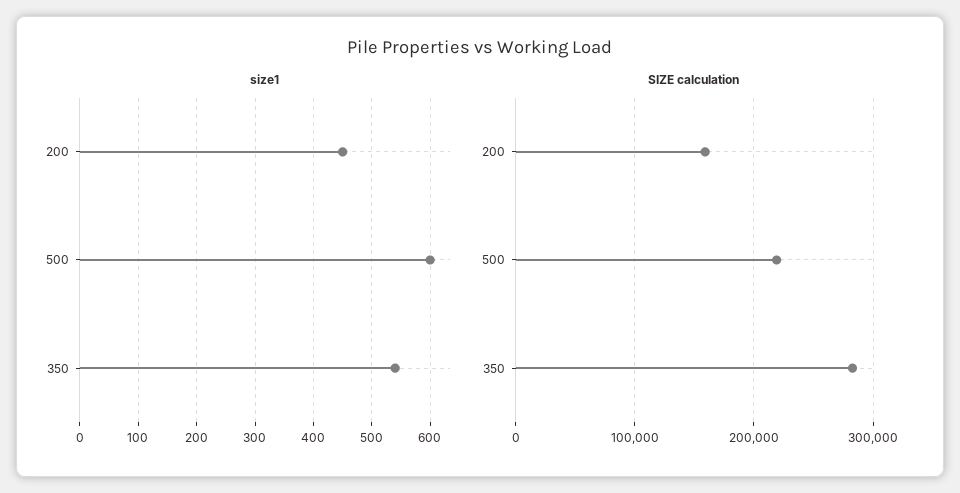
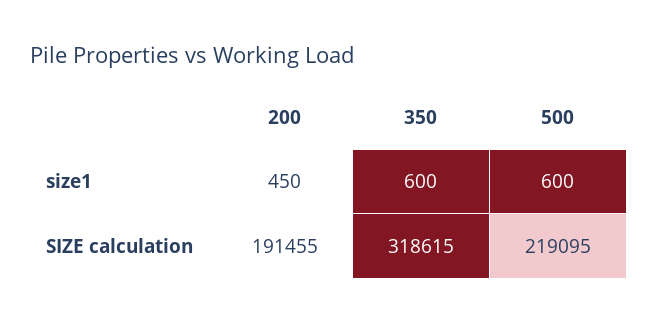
  {
    "size1": {
      "200": 450,
      "500": 600,
-     "350": 540
+     "350": 600
    },
    "SIZE calculation": {
-     "200": 160000,
+     "200": 191455,
      "500": 219095,
-     "350": 280000
+     "350": 318615
    }
  }

